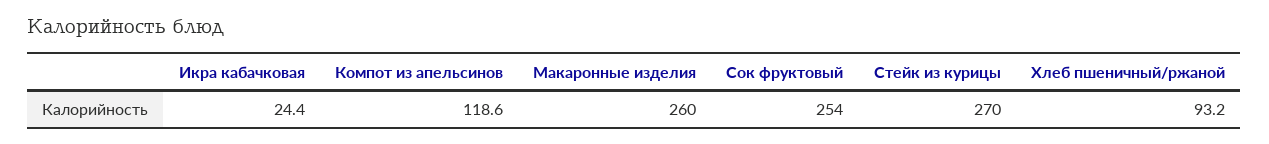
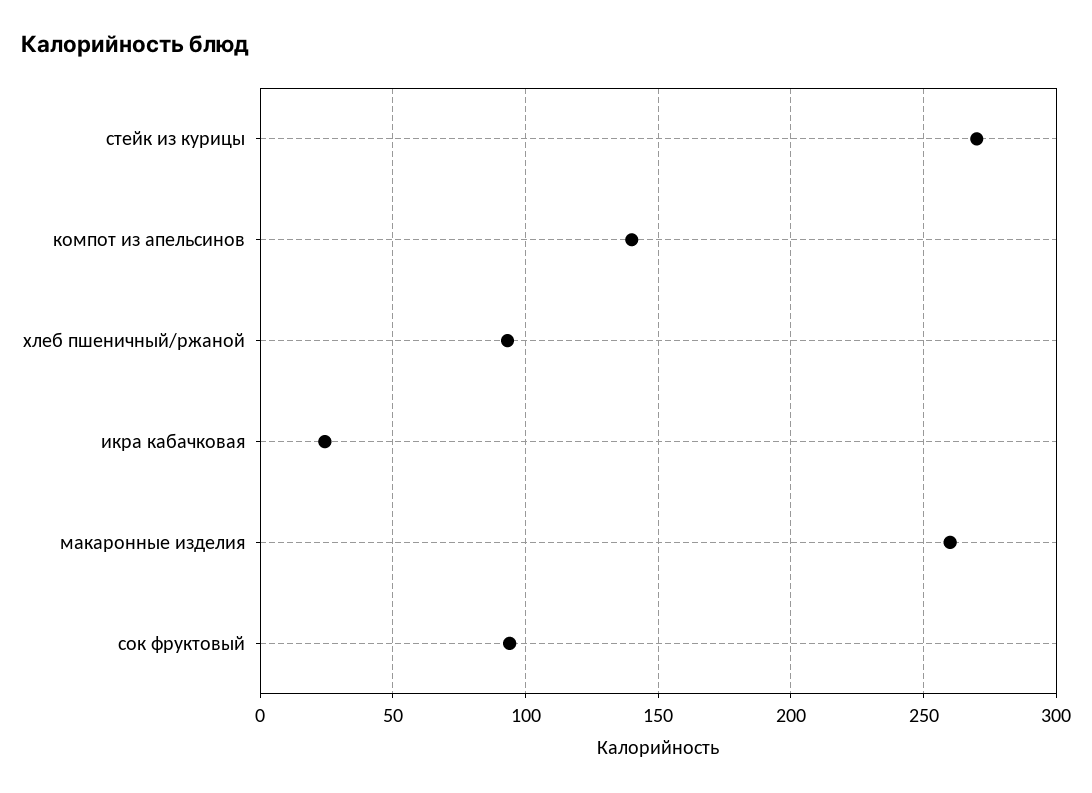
  {
    "Икра кабачковая": 24.4,
-   "Компот из апельсинов": 118.6,
+   "Компот из апельсинов": 140,
    "Макаронные изделия": 260,
-   "Сок фруктовый": 254,
+   "Сок фруктовый": 95,
    "Стейк из курицы": 270,
    "Хлеб пшеничный/ржаной": 93.2
  }

